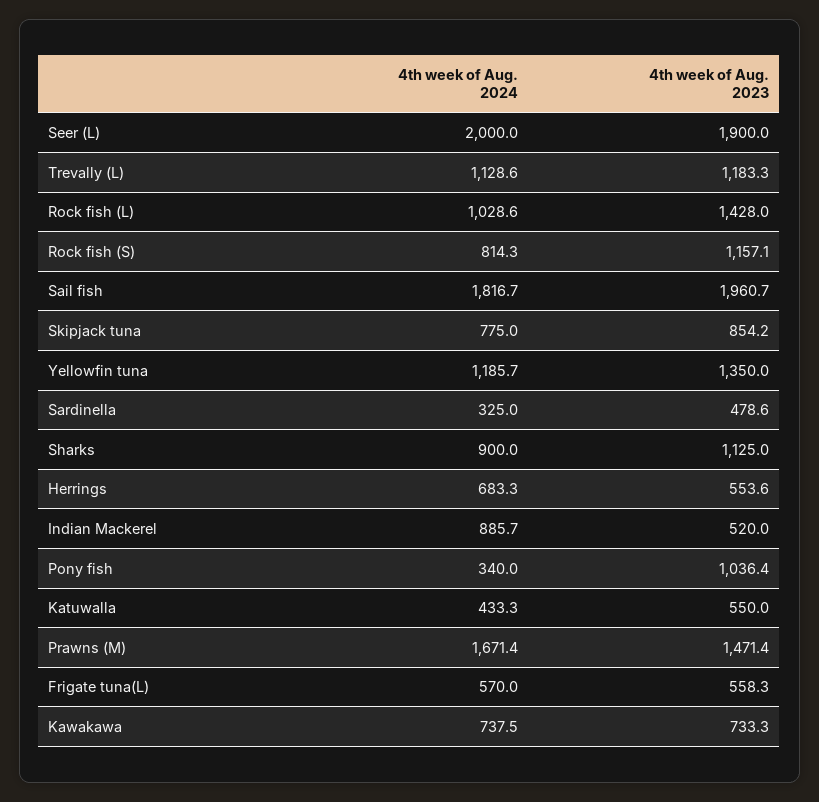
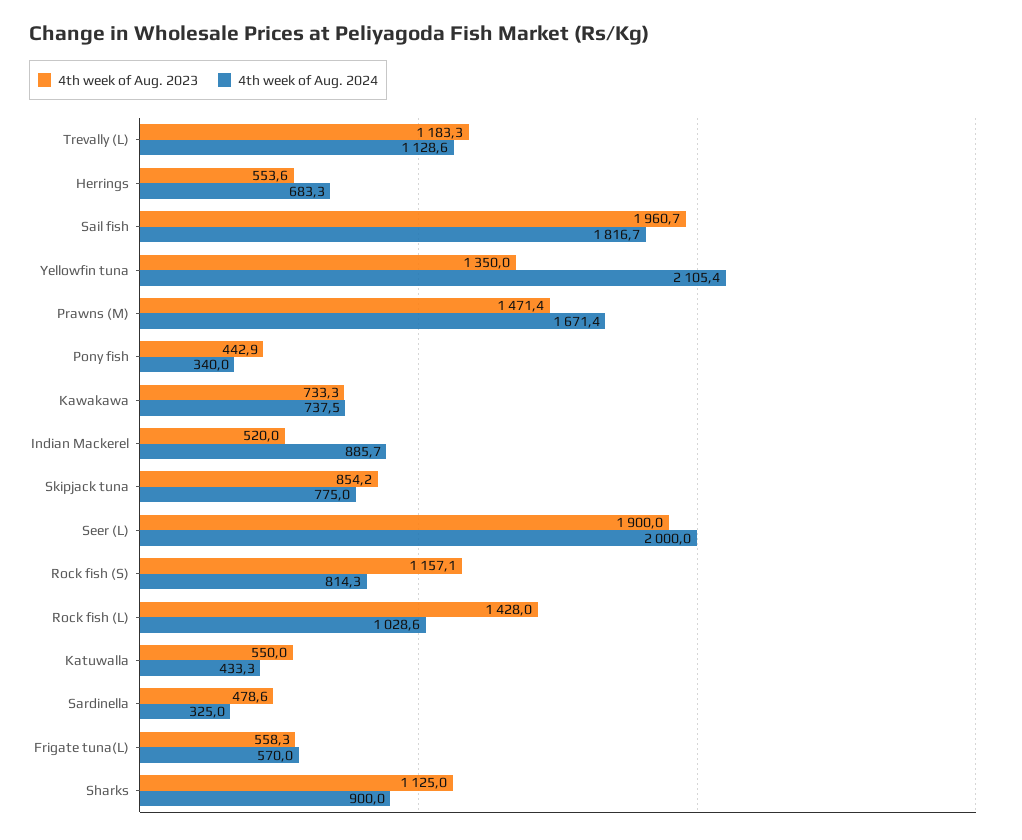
  {
    "4th week of Aug. 2024": {
      "Seer (L)": 2000,
      "Trevally (L)": 1128.6,
      "Rock fish (L)": 1028.6,
      "Rock fish (S)": 814.3,
      "Sail fish": 1816.7,
      "Skipjack tuna": 775,
-     "Yellowfin tuna": 1185.7,
+     "Yellowfin tuna": 2105.4,
      "Sardinella": 325,
      "Sharks": 900,
      "Herrings": 683.3,
      "Indian Mackerel": 885.7,
      "Pony fish": 340,
      "Katuwalla": 433.3,
      "Prawns (M)": 1671.4,
      "Frigate tuna(L)": 570,
      "Kawakawa": 737.5
    },
    "4th week of Aug. 2023": {
      "Seer (L)": 1900,
      "Trevally (L)": 1183.3,
      "Rock fish (L)": 1428,
      "Rock fish (S)": 1157.1,
      "Sail fish": 1960.7,
      "Skipjack tuna": 854.2,
      "Yellowfin tuna": 1350,
      "Sardinella": 478.6,
      "Sharks": 1125,
      "Herrings": 553.6,
      "Indian Mackerel": 520,
-     "Pony fish": 1036.4,
+     "Pony fish": 442.9,
      "Katuwalla": 550,
      "Prawns (M)": 1471.4,
      "Frigate tuna(L)": 558.3,
      "Kawakawa": 733.3
    }
  }

